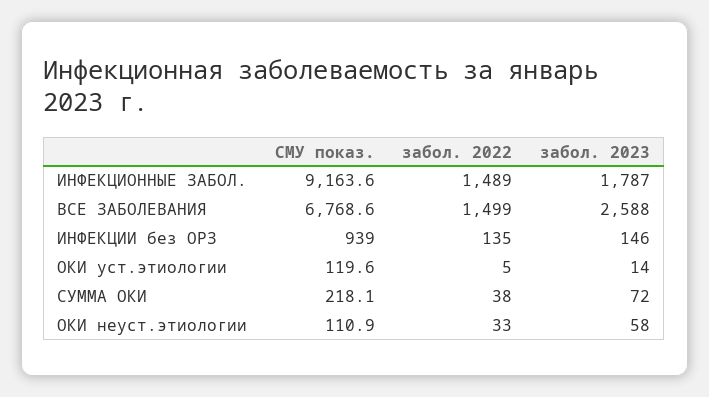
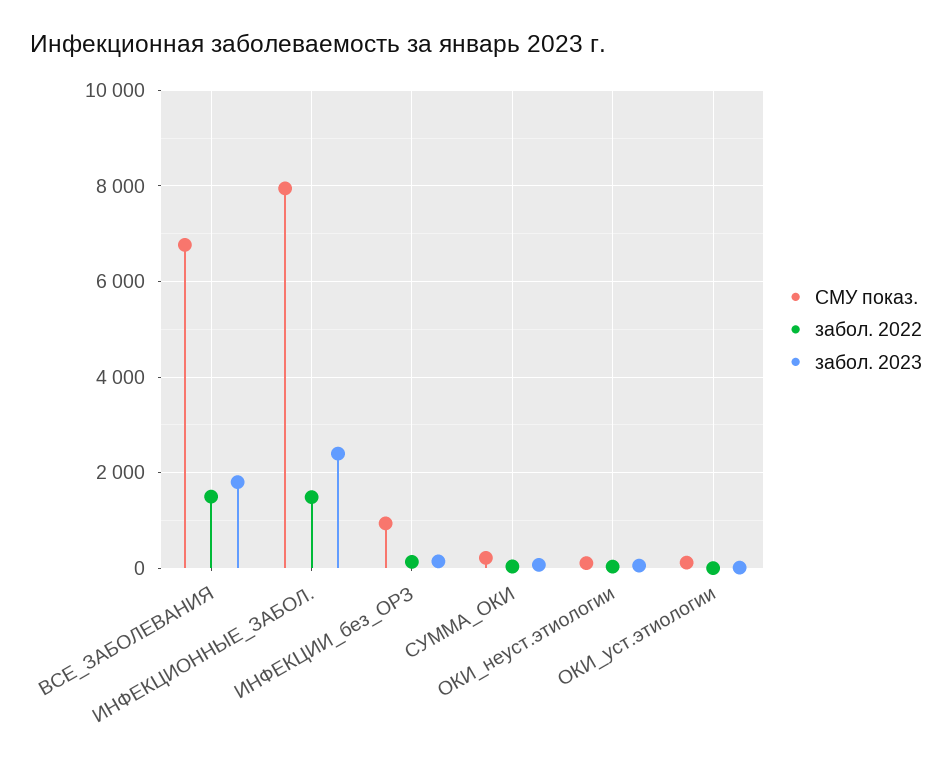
  {
    "СМУ показ.": {
-     "ИНФЕКЦИОННЫЕ ЗАБОЛ.": 9163.6,
+     "ИНФЕКЦИОННЫЕ ЗАБОЛ.": 8000,
      "ВСЕ ЗАБОЛЕВАНИЯ": 6768.6,
      "ИНФЕКЦИИ без ОРЗ": 939,
      "ОКИ уст.этиологии": 119.6,
      "СУММА ОКИ": 218.1,
      "ОКИ неуст.этиологии": 110.9
    },
    "забол. 2022": {
      "ИНФЕКЦИОННЫЕ ЗАБОЛ.": 1489,
      "ВСЕ ЗАБОЛЕВАНИЯ": 1499,
      "ИНФЕКЦИИ без ОРЗ": 135,
      "ОКИ уст.этиологии": 5,
      "СУММА ОКИ": 38,
      "ОКИ неуст.этиологии": 33
    },
    "забол. 2023": {
-     "ИНФЕКЦИОННЫЕ ЗАБОЛ.": 1787,
+     "ИНФЕКЦИОННЫЕ ЗАБОЛ.": 2400,
-     "ВСЕ ЗАБОЛЕВАНИЯ": 2588,
+     "ВСЕ ЗАБОЛЕВАНИЯ": 1800,
      "ИНФЕКЦИИ без ОРЗ": 146,
      "ОКИ уст.этиологии": 14,
      "СУММА ОКИ": 72,
      "ОКИ неуст.этиологии": 58
    }
  }

